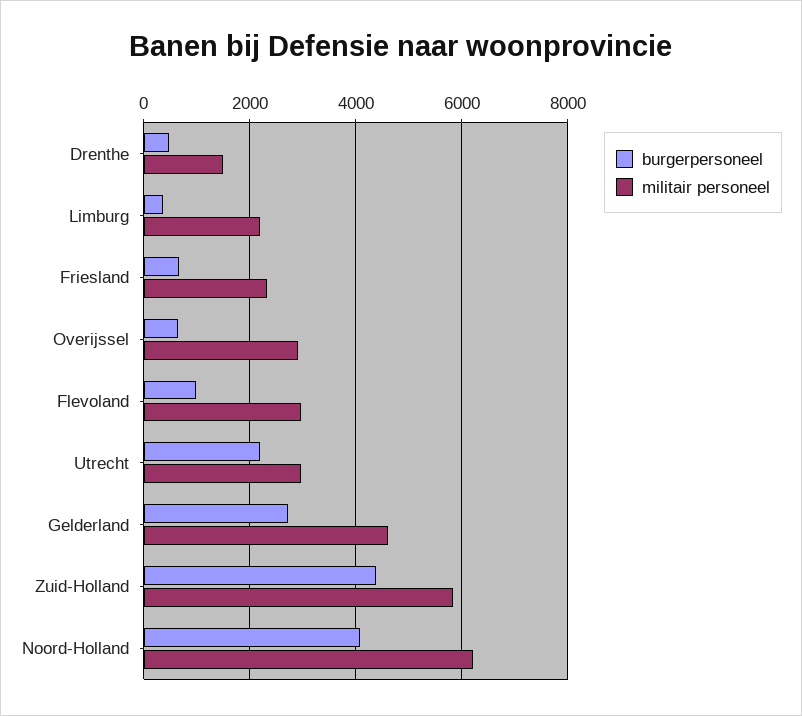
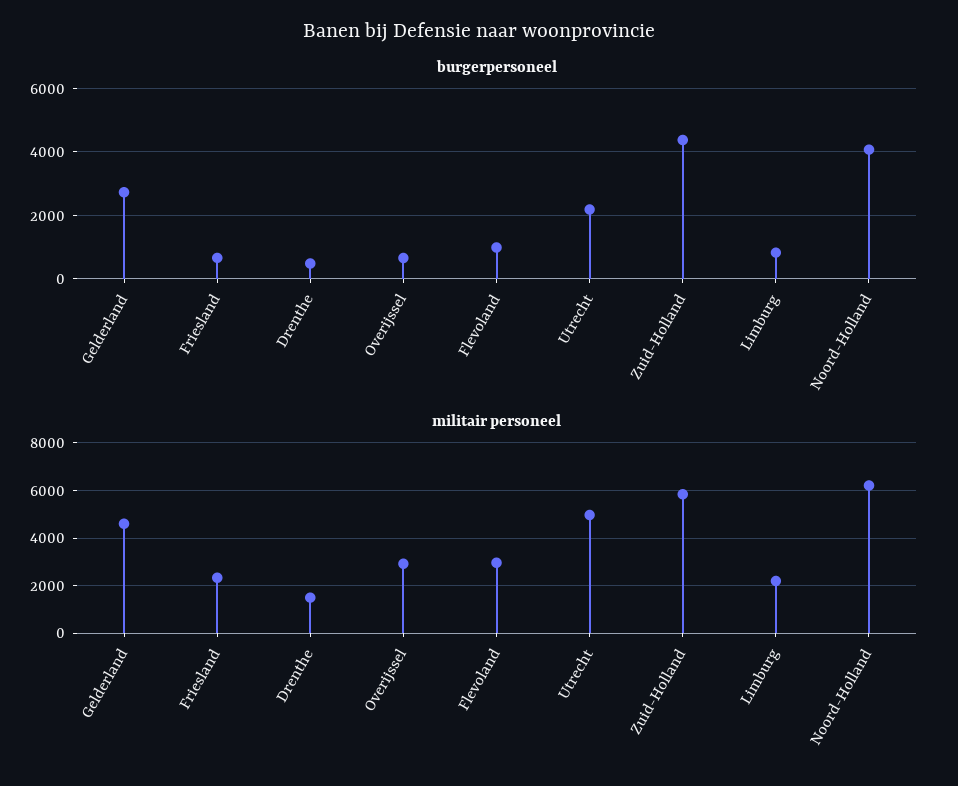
  {
    "burgerpersoneel": {
      "Drenthe": 400,
-     "Limburg": 400,
+     "Limburg": 800,
      "Friesland": 600,
      "Overijssel": 600,
      "Flevoland": 1000,
      "Utrecht": 2200,
      "Gelderland": 2800,
      "Zuid-Holland": 4400,
      "Noord-Holland": 4000
    },
    "militair personeel": {
      "Drenthe": 1400,
      "Limburg": 2200,
      "Friesland": 2400,
      "Overijssel": 3000,
      "Flevoland": 3000,
-     "Utrecht": 3000,
+     "Utrecht": 5000,
      "Gelderland": 4600,
      "Zuid-Holland": 5800,
      "Noord-Holland": 6200
    }
  }

